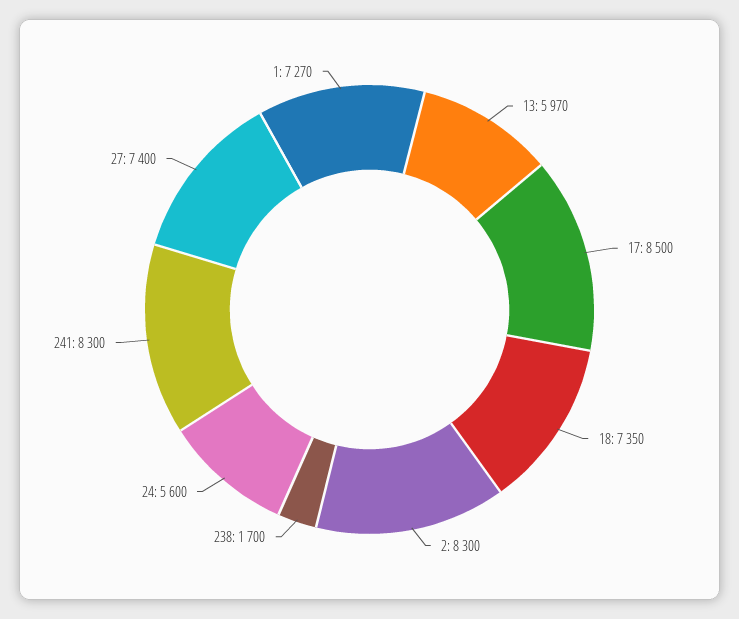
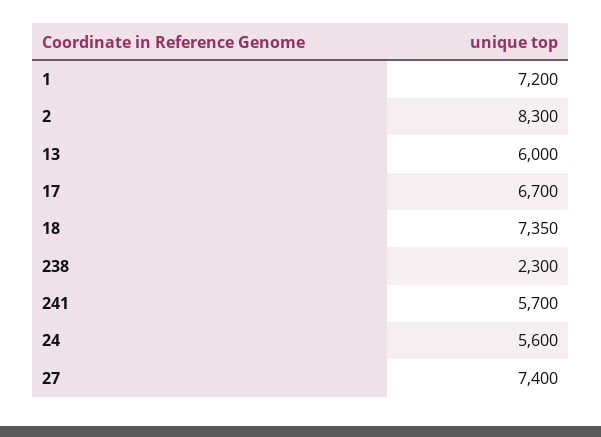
  {
-   "13": 5970,
+   "13": 6000,
-   "17": 8500,
+   "17": 6700,
    "18": 7350,
    "2": 8300,
-   "238": 1700,
+   "238": 2300,
    "24": 5600,
-   "241": 8300,
+   "241": 5700,
    "27": 7400,
-   "1": 7270
+   "1": 7200
  }

